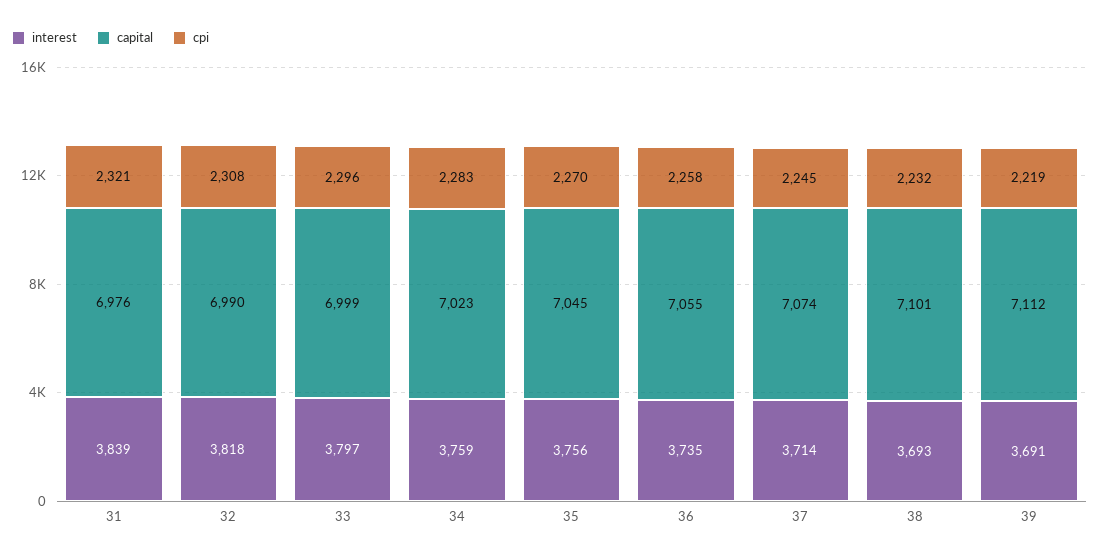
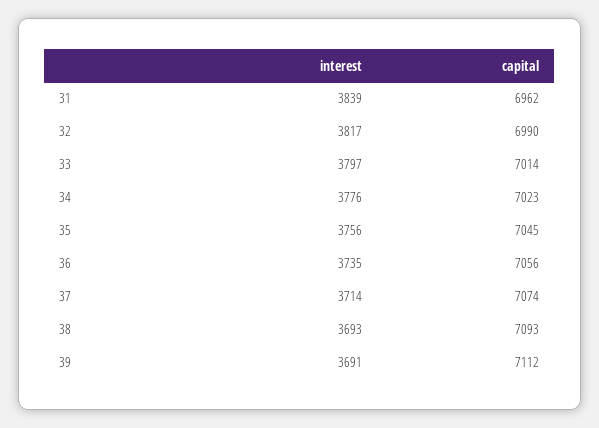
  {
    "interest": {
      "31": 3839,
-     "32": 3818,
+     "32": 3817,
      "33": 3797,
-     "34": 3759,
+     "34": 3776,
      "35": 3756,
      "36": 3735,
      "37": 3714,
      "38": 3693,
      "39": 3691
    },
    "capital": {
-     "31": 6976,
+     "31": 6962,
      "32": 6990,
-     "33": 6999,
+     "33": 7014,
      "34": 7023,
      "35": 7045,
-     "36": 7055,
+     "36": 7056,
      "37": 7074,
-     "38": 7101,
+     "38": 7093,
      "39": 7112
-   },
+   }
-   "cpi": {
-     "31": 2321,
-     "32": 2308,
-     "33": 2296,
-     "34": 2283,
-     "35": 2270,
-     "36": 2258,
-     "37": 2245,
-     "38": 2232,
-     "39": 2219
-   }
  }

